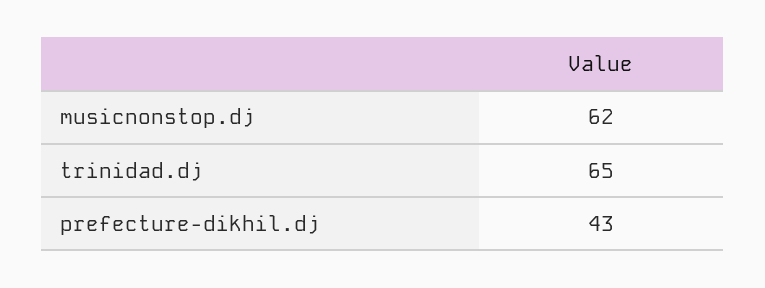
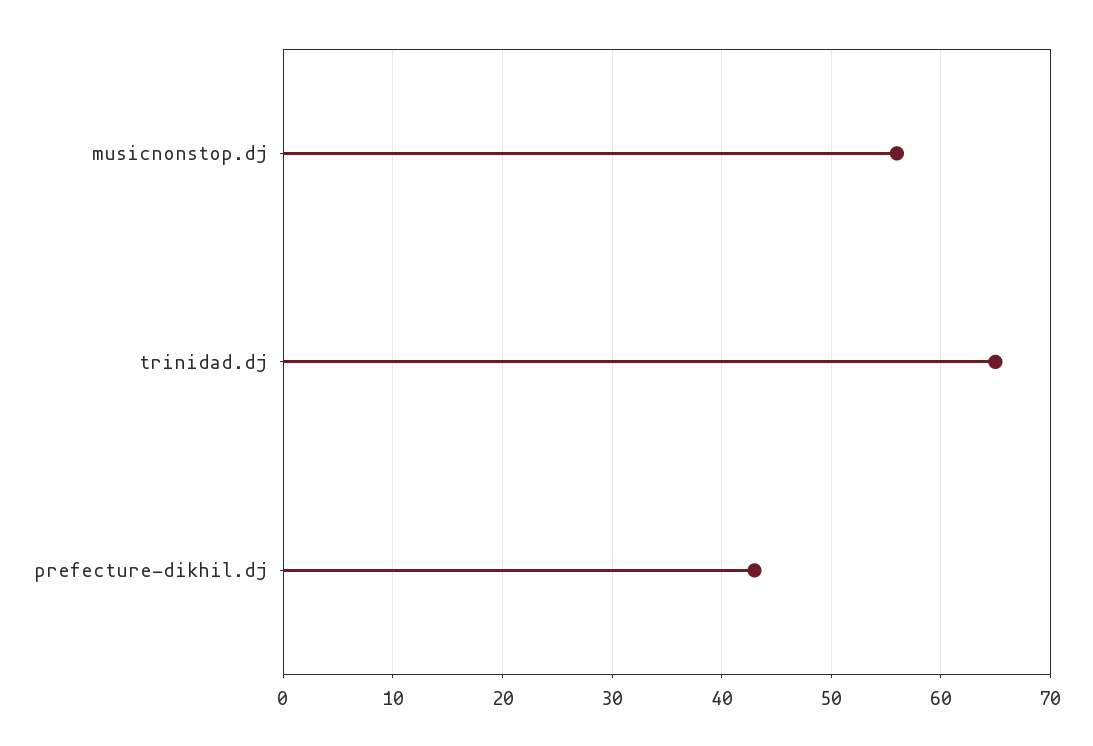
  {
-   "musicnonstop.dj": 62,
+   "musicnonstop.dj": 56,
    "trinidad.dj": 65,
    "prefecture-dikhil.dj": 43
  }

